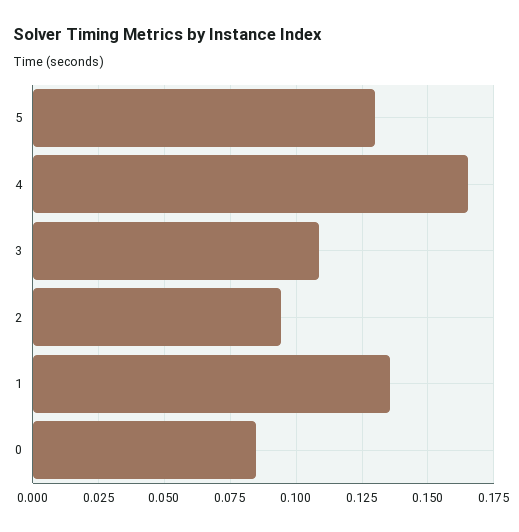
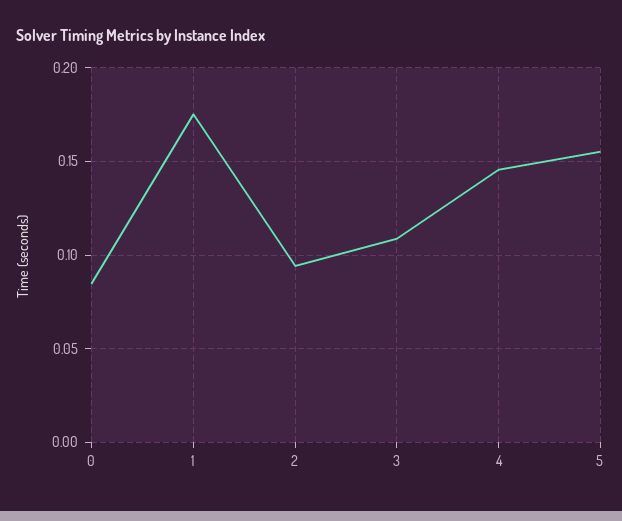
  {
-   "5": 0.13,
+   "5": 0.155,
-   "4": 0.165,
+   "4": 0.145,
    "3": 0.1075,
    "2": 0.095,
-   "1": 0.135,
+   "1": 0.175,
    "0": 0.085
  }

